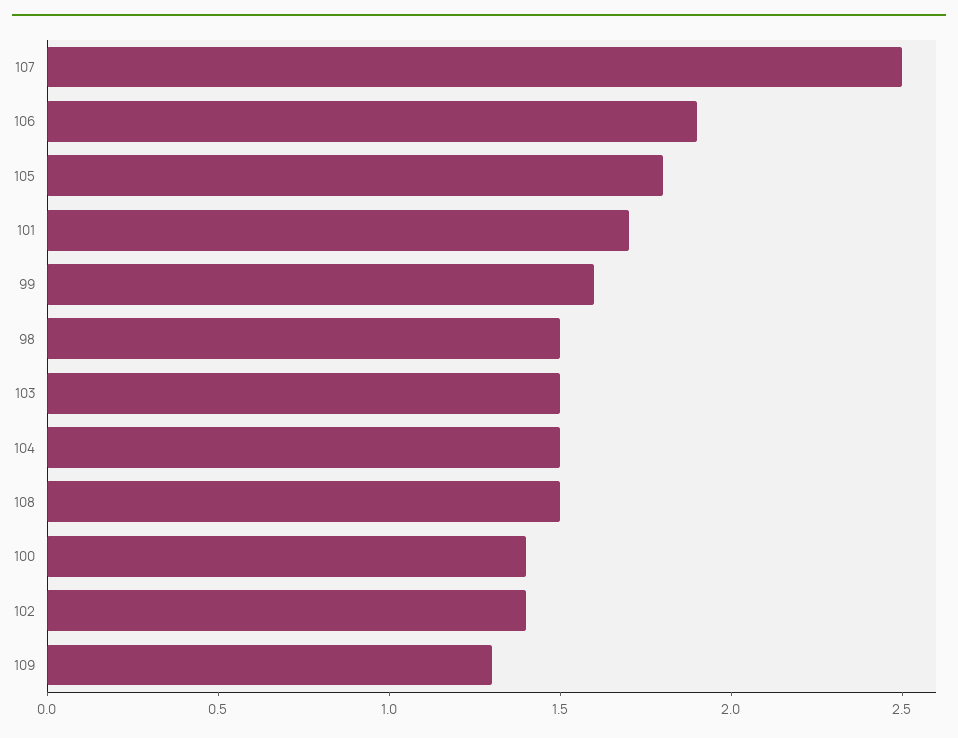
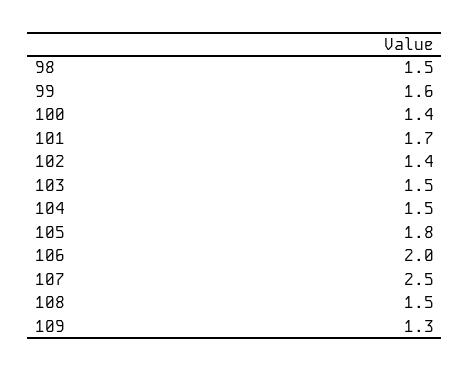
  {
    "107": 2.5,
-   "106": 1.9,
+   "106": 2,
    "105": 1.8,
    "101": 1.7,
    "99": 1.6,
    "98": 1.5,
    "103": 1.5,
    "104": 1.5,
    "108": 1.5,
    "100": 1.4,
    "102": 1.4,
    "109": 1.3
  }

